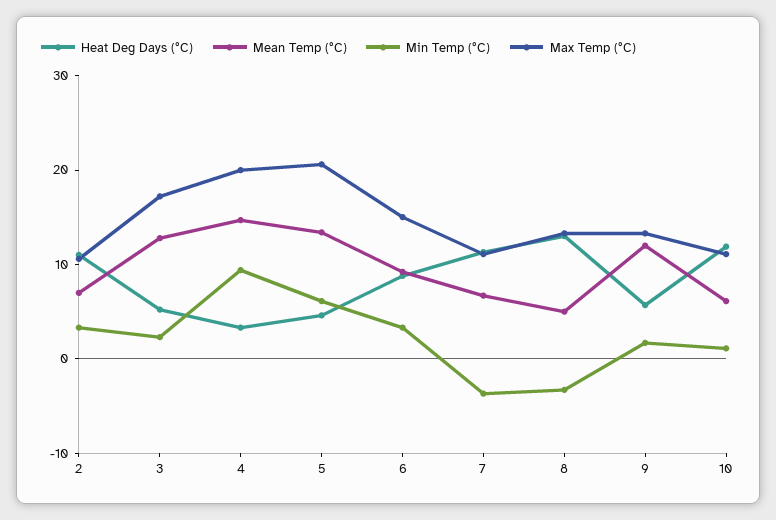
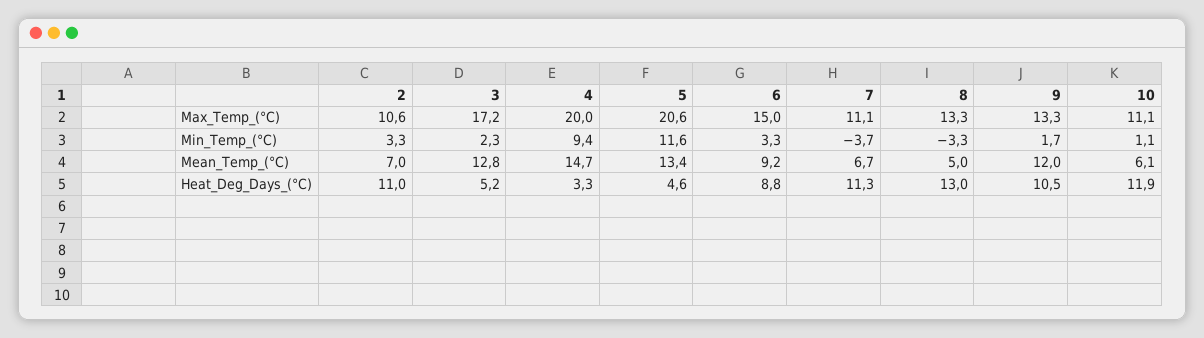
  {
    "Heat Deg Days (°C)": {
      "2": 11,
      "3": 5.2,
      "4": 3.3,
      "5": 4.6,
      "6": 8.8,
      "7": 11.3,
      "8": 13,
-     "9": 6,
+     "9": 10.5,
      "10": 11.9
    },
    "Mean Temp (°C)": {
      "2": 7,
      "3": 12.8,
      "4": 14.7,
      "5": 13.4,
      "6": 9.2,
      "7": 6.7,
      "8": 5,
      "9": 12,
      "10": 6.1
    },
    "Min Temp (°C)": {
      "2": 3.3,
      "3": 2.3,
      "4": 9.4,
-     "5": 6,
+     "5": 11.6,
      "6": 3.3,
      "7": -3.7,
      "8": -3.3,
      "9": 1.7,
      "10": 1.1
    },
    "Max Temp (°C)": {
      "2": 10.6,
      "3": 17.2,
      "4": 20,
      "5": 20.6,
      "6": 15,
      "7": 11.1,
      "8": 13.3,
      "9": 13.3,
      "10": 11.1
    }
  }

